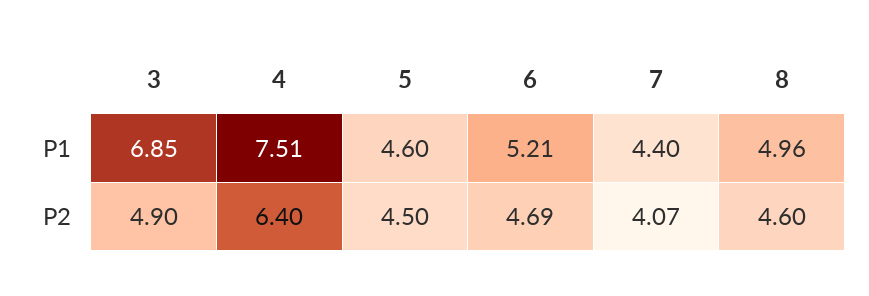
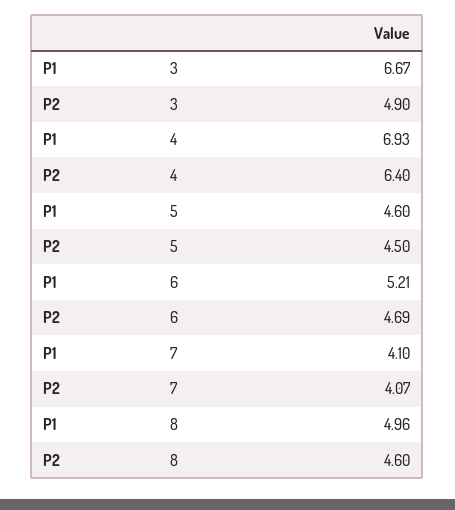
  {
    "3": {
-     "P1": 6.85,
+     "P1": 6.67,
      "P2": 4.9
    },
    "4": {
-     "P1": 7.51,
+     "P1": 6.93,
      "P2": 6.4
    },
    "5": {
      "P1": 4.6,
      "P2": 4.5
    },
    "6": {
      "P1": 5.21,
      "P2": 4.69
    },
    "7": {
-     "P1": 4.4,
+     "P1": 4.1,
      "P2": 4.07
    },
    "8": {
      "P1": 4.96,
      "P2": 4.6
    }
  }

